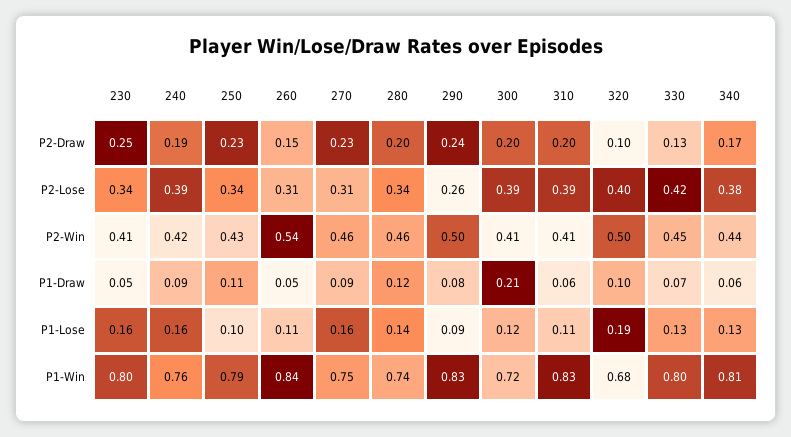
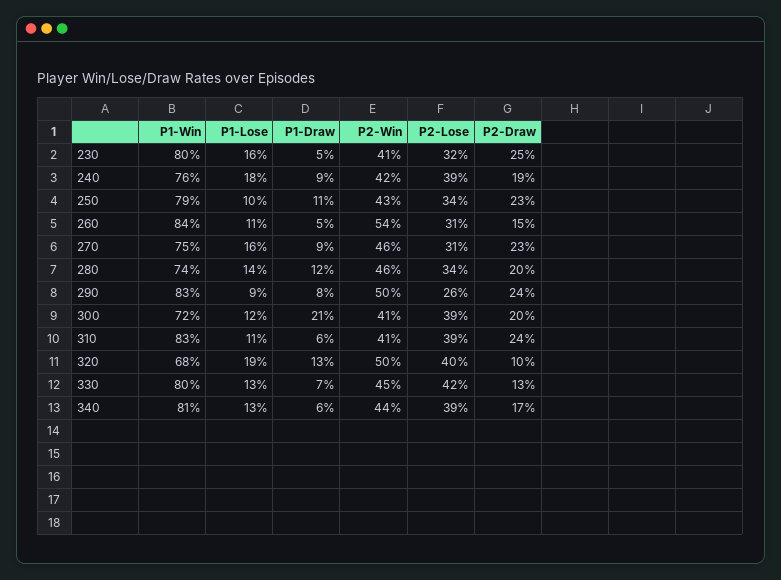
  {
    "230": {
      "P2-Draw": 0.25,
-     "P2-Lose": 0.34,
+     "P2-Lose": 0.32,
      "P2-Win": 0.41,
      "P1-Draw": 0.05,
      "P1-Lose": 0.16,
      "P1-Win": 0.8
    },
    "240": {
      "P2-Draw": 0.19,
      "P2-Lose": 0.39,
      "P2-Win": 0.42,
      "P1-Draw": 0.09,
-     "P1-Lose": 0.16,
+     "P1-Lose": 0.18,
      "P1-Win": 0.76
    },
    "250": {
      "P2-Draw": 0.23,
      "P2-Lose": 0.34,
      "P2-Win": 0.43,
      "P1-Draw": 0.11,
      "P1-Lose": 0.1,
      "P1-Win": 0.79
    },
    "260": {
      "P2-Draw": 0.15,
      "P2-Lose": 0.31,
      "P2-Win": 0.54,
      "P1-Draw": 0.05,
      "P1-Lose": 0.11,
      "P1-Win": 0.84
    },
    "270": {
      "P2-Draw": 0.23,
      "P2-Lose": 0.31,
      "P2-Win": 0.46,
      "P1-Draw": 0.09,
      "P1-Lose": 0.16,
      "P1-Win": 0.75
    },
    "280": {
      "P2-Draw": 0.2,
      "P2-Lose": 0.34,
      "P2-Win": 0.46,
      "P1-Draw": 0.12,
      "P1-Lose": 0.14,
      "P1-Win": 0.74
    },
    "290": {
      "P2-Draw": 0.24,
      "P2-Lose": 0.26,
      "P2-Win": 0.5,
      "P1-Draw": 0.08,
      "P1-Lose": 0.09,
      "P1-Win": 0.83
    },
    "300": {
      "P2-Draw": 0.2,
      "P2-Lose": 0.39,
      "P2-Win": 0.41,
      "P1-Draw": 0.21,
      "P1-Lose": 0.12,
      "P1-Win": 0.72
    },
    "310": {
-     "P2-Draw": 0.2,
+     "P2-Draw": 0.24,
      "P2-Lose": 0.39,
      "P2-Win": 0.41,
      "P1-Draw": 0.06,
      "P1-Lose": 0.11,
      "P1-Win": 0.83
    },
    "320": {
      "P2-Draw": 0.1,
      "P2-Lose": 0.4,
      "P2-Win": 0.5,
-     "P1-Draw": 0.1,
+     "P1-Draw": 0.13,
      "P1-Lose": 0.19,
      "P1-Win": 0.68
    },
    "330": {
      "P2-Draw": 0.13,
      "P2-Lose": 0.42,
      "P2-Win": 0.45,
      "P1-Draw": 0.07,
      "P1-Lose": 0.13,
      "P1-Win": 0.8
    },
    "340": {
      "P2-Draw": 0.17,
-     "P2-Lose": 0.38,
+     "P2-Lose": 0.39,
      "P2-Win": 0.44,
      "P1-Draw": 0.06,
      "P1-Lose": 0.13,
      "P1-Win": 0.81
    }
  }

